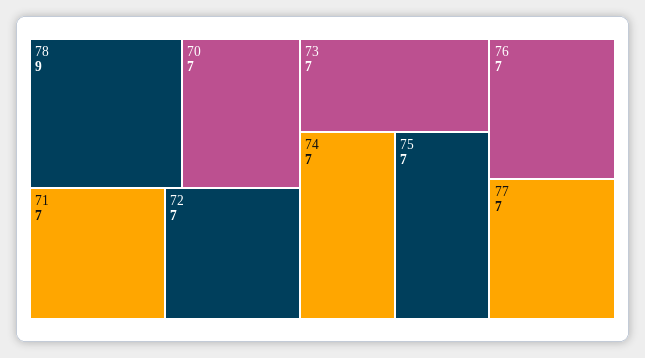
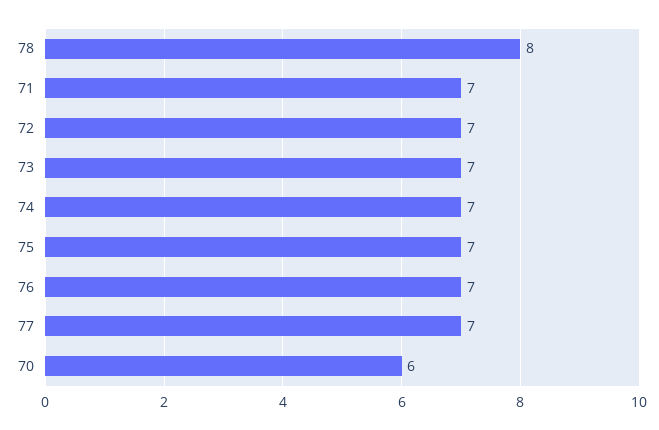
  {
-   "78": 9,
+   "78": 8,
-   "70": 7,
+   "70": 6,
    "71": 7,
    "72": 7,
    "73": 7,
    "74": 7,
    "75": 7,
    "76": 7,
    "77": 7
  }

